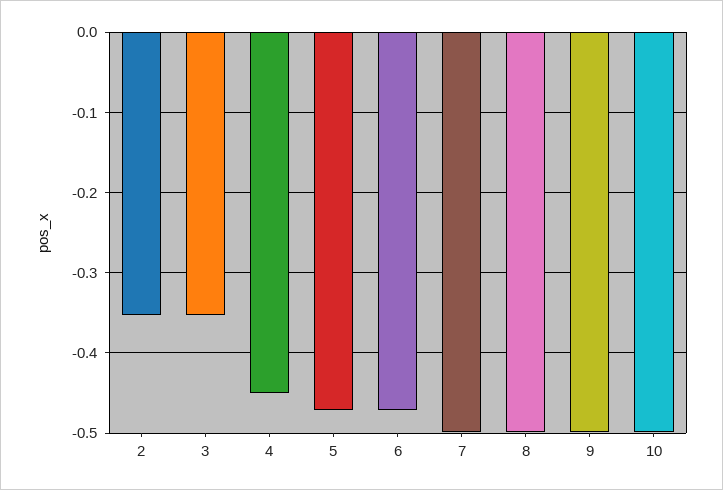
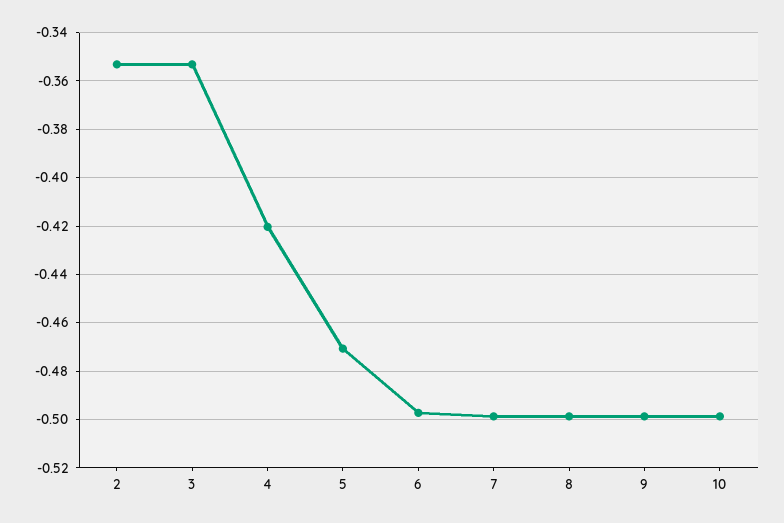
  {
    "2": -0.3525,
    "3": -0.3525,
-   "4": -0.45,
+   "4": -0.42,
    "5": -0.47,
-   "6": -0.47,
+   "6": -0.4975,
    "7": -0.4975,
    "8": -0.4975,
    "9": -0.4975,
    "10": -0.4975
  }

